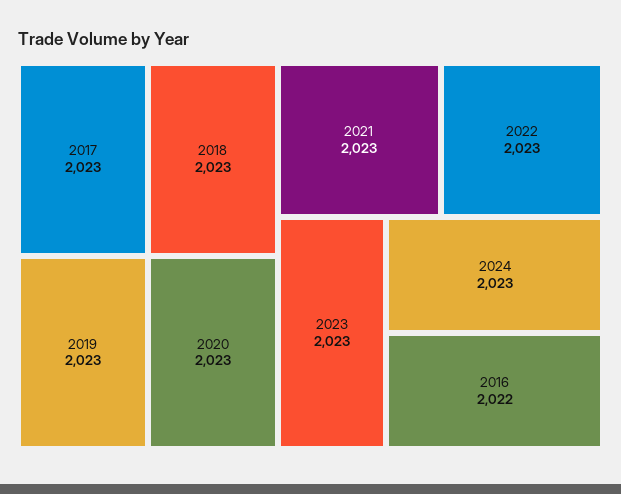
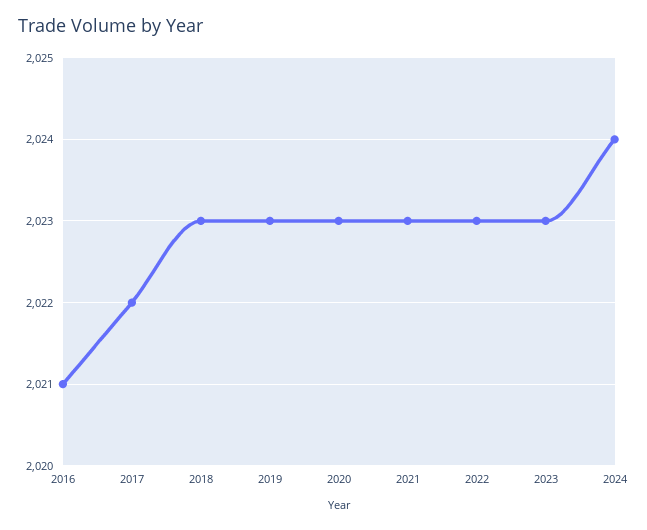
  {
-   "2017": 2023,
+   "2017": 2022,
    "2018": 2023,
    "2019": 2023,
    "2020": 2023,
    "2021": 2023,
    "2022": 2023,
    "2023": 2023,
-   "2024": 2023,
+   "2024": 2024,
-   "2016": 2022
+   "2016": 2021
  }

